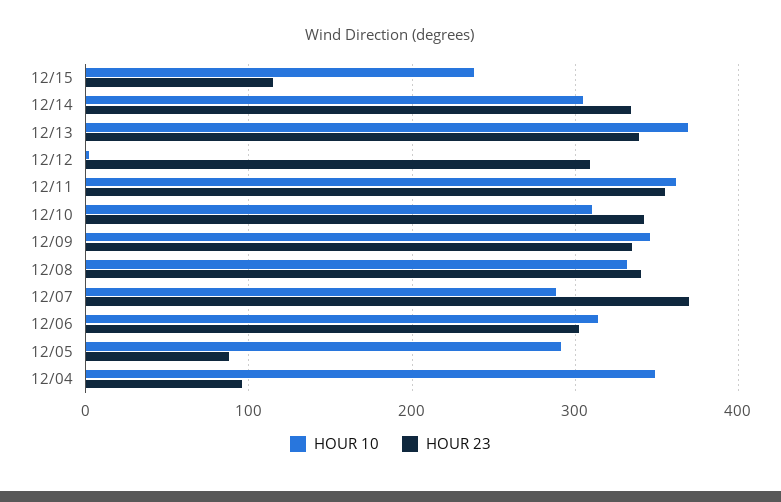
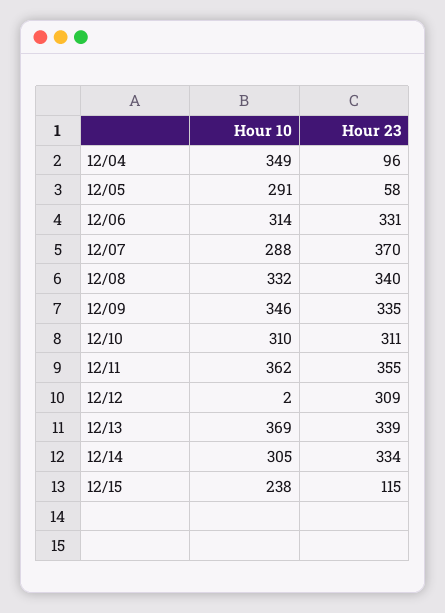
  {
    "HOUR 10": {
      "12/15": 238,
      "12/14": 305,
      "12/13": 369,
      "12/12": 2,
      "12/11": 362,
      "12/10": 310,
      "12/09": 346,
      "12/08": 332,
      "12/07": 288,
      "12/06": 314,
      "12/05": 291,
      "12/04": 349
    },
    "HOUR 23": {
      "12/15": 115,
      "12/14": 334,
      "12/13": 339,
      "12/12": 309,
      "12/11": 355,
-     "12/10": 340,
+     "12/10": 311,
      "12/09": 335,
      "12/08": 340,
      "12/07": 370,
-     "12/06": 300,
+     "12/06": 331,
-     "12/05": 90,
+     "12/05": 58,
      "12/04": 96
    }
  }

